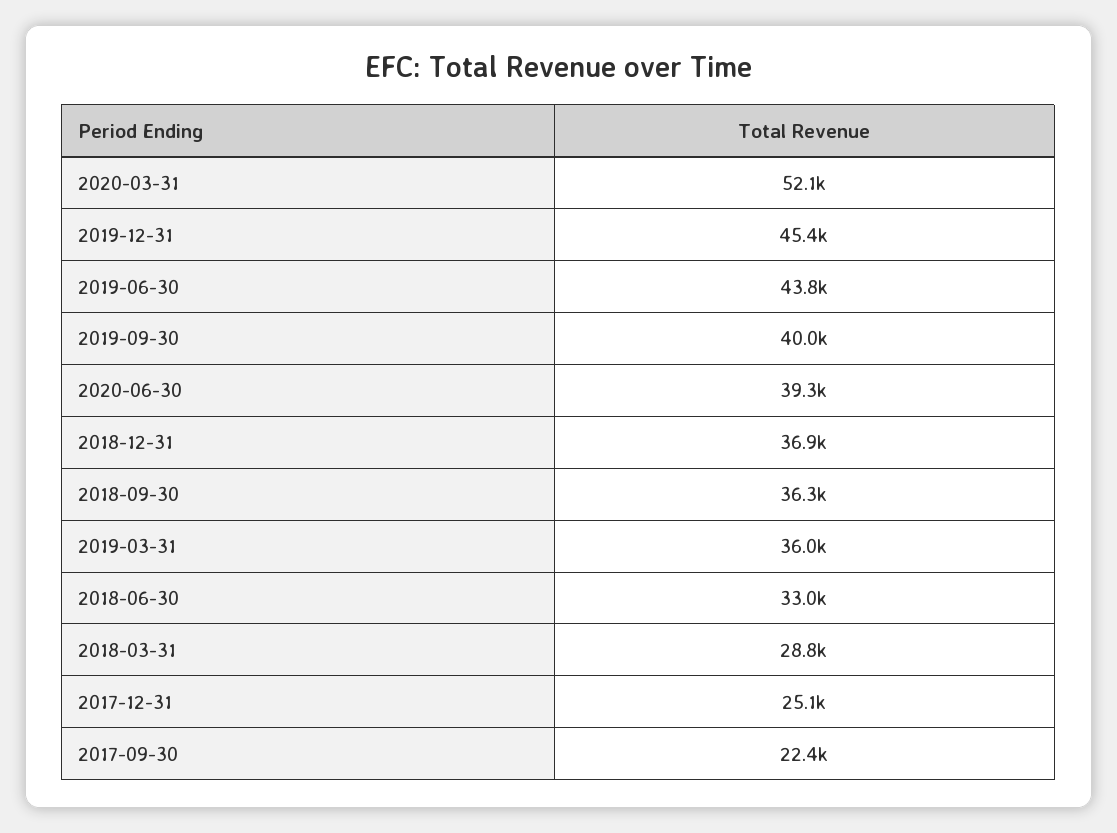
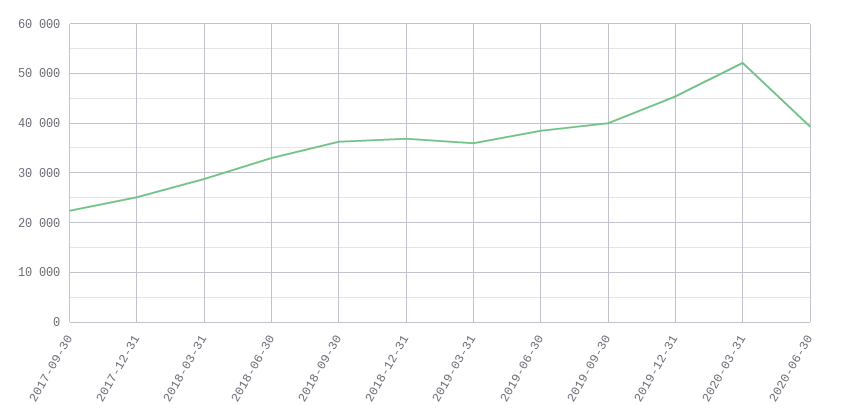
  {
    "2020-03-31": 52100,
    "2019-12-31": 45400,
-   "2019-06-30": 43800,
+   "2019-06-30": 38000,
    "2019-09-30": 40000,
    "2020-06-30": 39300,
    "2018-12-31": 36900,
    "2018-09-30": 36300,
    "2019-03-31": 36000,
    "2018-06-30": 33000,
    "2018-03-31": 28800,
    "2017-12-31": 25100,
    "2017-09-30": 22400
  }

